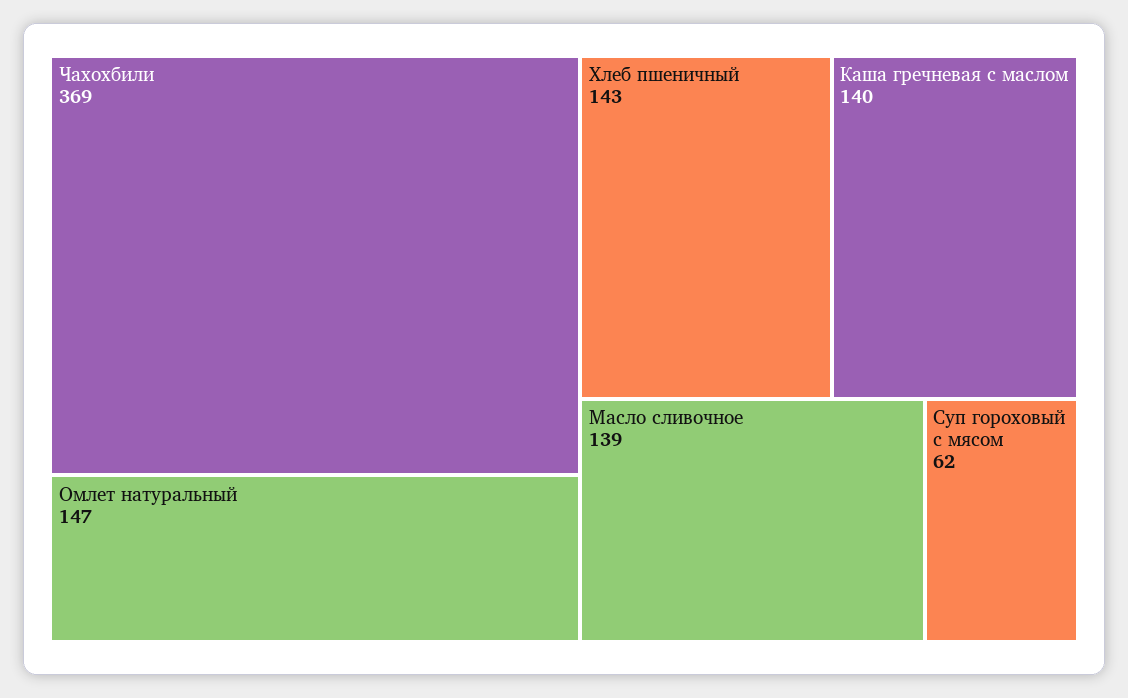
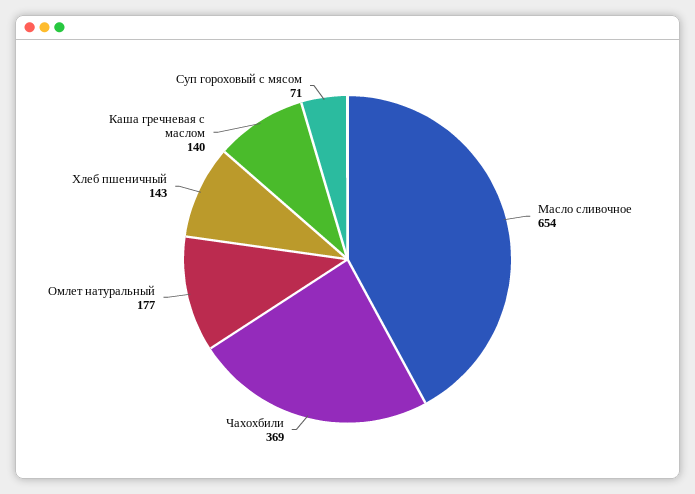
  {
    "Чахохбили": 369,
-   "Омлет натуральный": 147,
+   "Омлет натуральный": 177,
    "Хлеб пшеничный": 143,
    "Каша гречневая с маслом": 140,
-   "Масло сливочное": 139,
+   "Масло сливочное": 654,
-   "Суп гороховый с мясом": 62
+   "Суп гороховый с мясом": 71
  }

